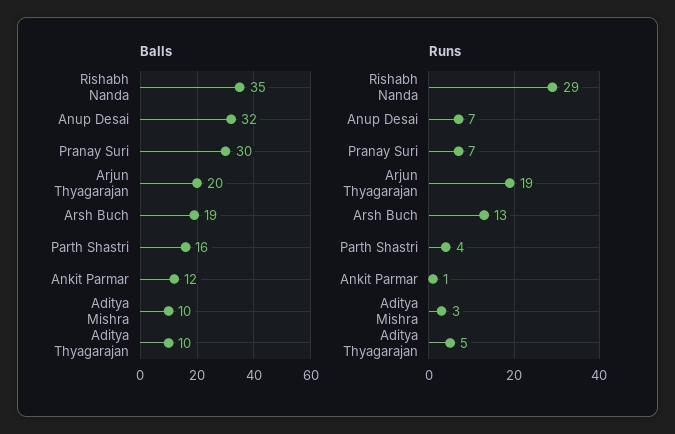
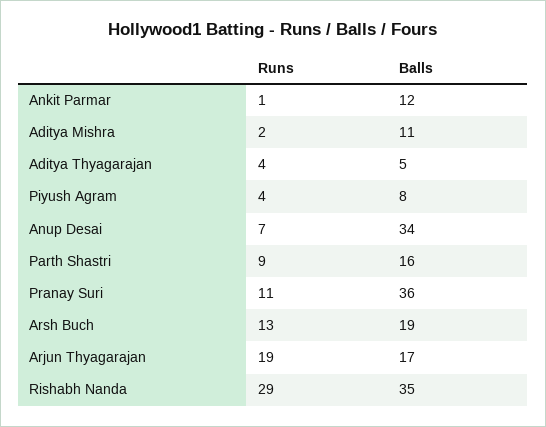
  {
    "Balls": {
      "Rishabh Nanda": 35,
-     "Anup Desai": 32,
+     "Anup Desai": 34,
-     "Pranay Suri": 30,
+     "Pranay Suri": 36,
-     "Arjun Thyagarajan": 20,
+     "Arjun Thyagarajan": 17,
      "Arsh Buch": 19,
      "Parth Shastri": 16,
      "Ankit Parmar": 12,
-     "Aditya Mishra": 10,
+     "Aditya Mishra": 11,
-     "Aditya Thyagarajan": 10
+     "Aditya Thyagarajan": 5,
+     "Piyush Agram": 8
    },
    "Runs": {
      "Rishabh Nanda": 29,
      "Anup Desai": 7,
-     "Pranay Suri": 7,
+     "Pranay Suri": 11,
      "Arjun Thyagarajan": 19,
      "Arsh Buch": 13,
-     "Parth Shastri": 4,
+     "Parth Shastri": 9,
      "Ankit Parmar": 1,
-     "Aditya Mishra": 3,
+     "Aditya Mishra": 2,
-     "Aditya Thyagarajan": 5
+     "Aditya Thyagarajan": 4,
+     "Piyush Agram": 4
    }
  }

